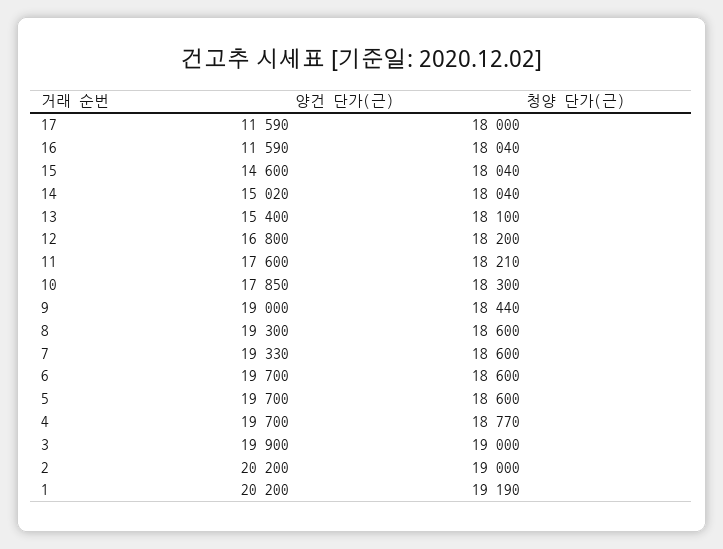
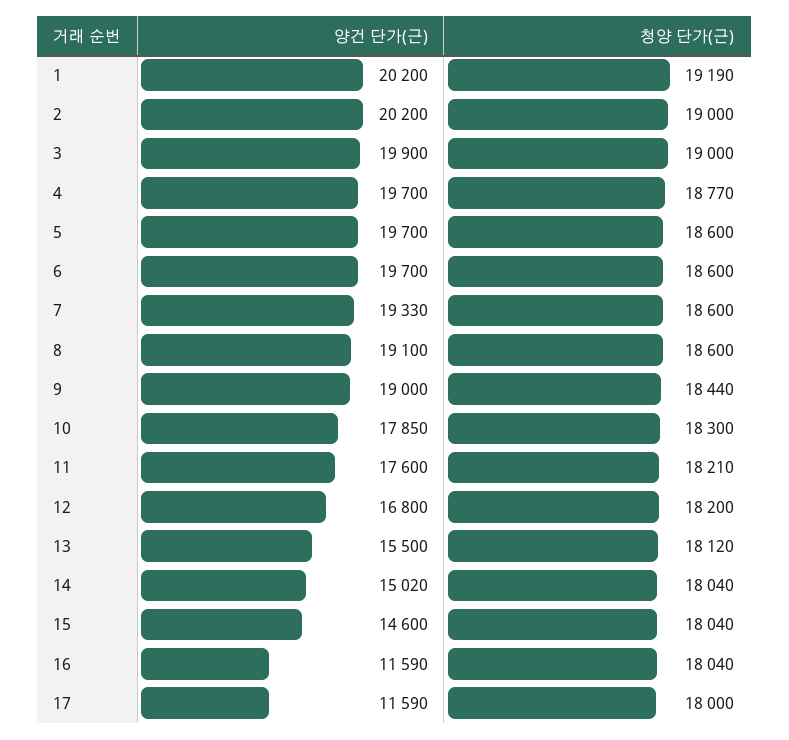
  {
    "양건 단가(근)": {
      "17": 11590,
      "16": 11590,
      "15": 14600,
      "14": 15020,
-     "13": 15400,
+     "13": 15500,
      "12": 16800,
      "11": 17600,
      "10": 17850,
      "9": 19000,
-     "8": 19300,
+     "8": 19100,
      "7": 19330,
      "6": 19700,
      "5": 19700,
      "4": 19700,
      "3": 19900,
      "2": 20200,
      "1": 20200
    },
    "청양 단가(근)": {
      "17": 18000,
      "16": 18040,
      "15": 18040,
      "14": 18040,
-     "13": 18100,
+     "13": 18120,
      "12": 18200,
      "11": 18210,
      "10": 18300,
      "9": 18440,
      "8": 18600,
      "7": 18600,
      "6": 18600,
      "5": 18600,
      "4": 18770,
      "3": 19000,
      "2": 19000,
      "1": 19190
    }
  }

